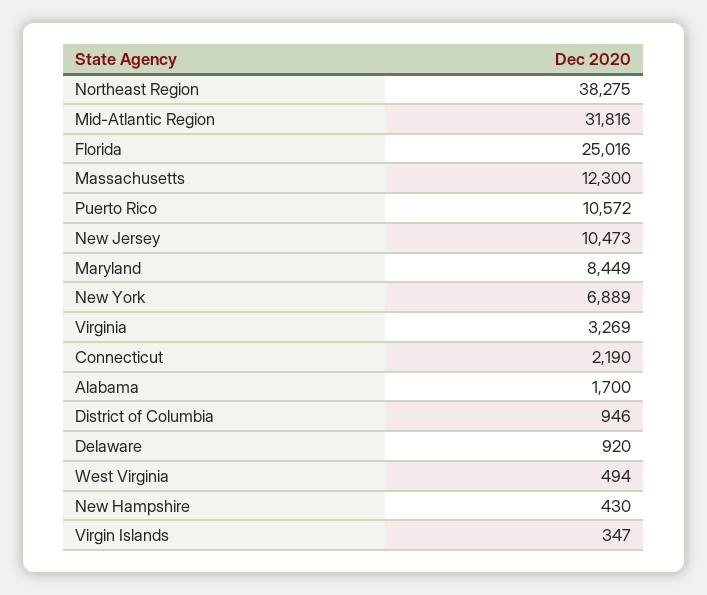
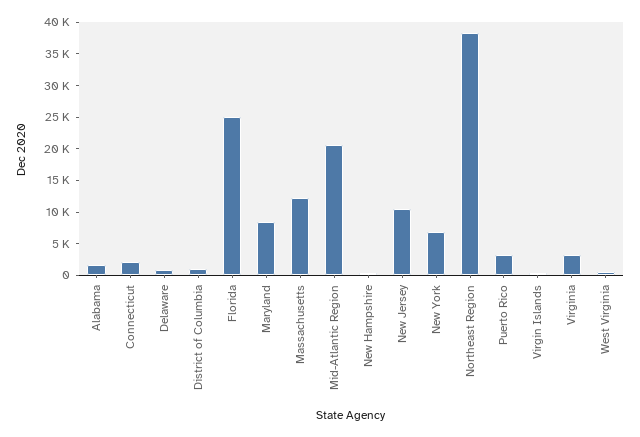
  {
    "Northeast Region": 38275,
-   "Mid-Atlantic Region": 31816,
+   "Mid-Atlantic Region": 20000,
    "Florida": 25016,
    "Massachusetts": 12300,
-   "Puerto Rico": 10572,
+   "Puerto Rico": 2500,
    "New Jersey": 10473,
    "Maryland": 8449,
    "New York": 6889,
    "Virginia": 3269,
    "Connecticut": 2190,
    "Alabama": 1700,
    "District of Columbia": 946,
    "Delaware": 920,
    "West Virginia": 494,
    "New Hampshire": 430,
    "Virgin Islands": 347
  }

